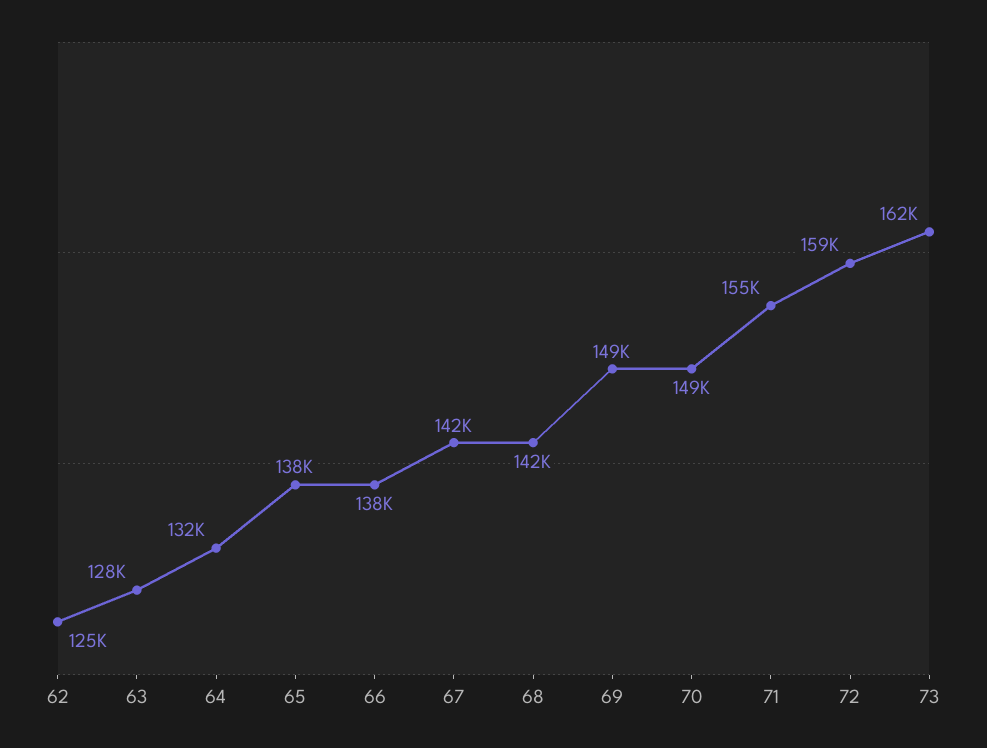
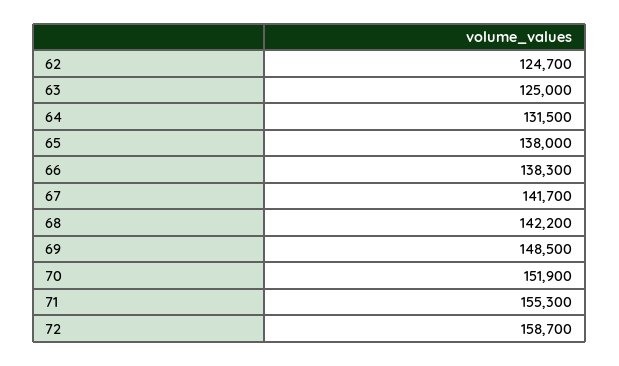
  {
    "62": 124700,
-   "63": 128000,
+   "63": 125000,
    "64": 131500,
    "65": 138000,
    "66": 138300,
    "67": 141700,
    "68": 142200,
    "69": 148500,
-   "70": 149000,
+   "70": 151900,
    "71": 155300,
-   "72": 158700,
+   "72": 158700
-   "73": 162000
  }

